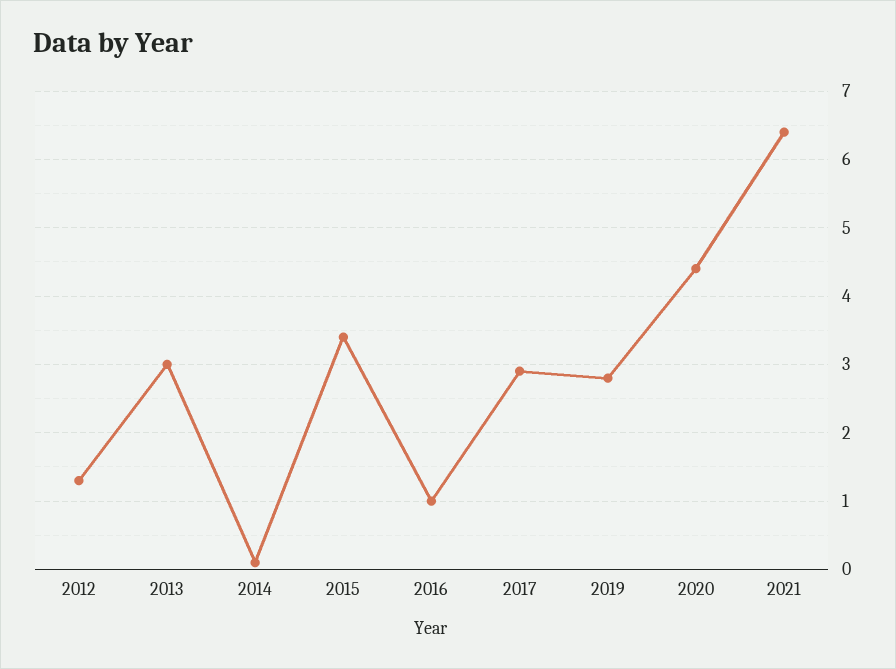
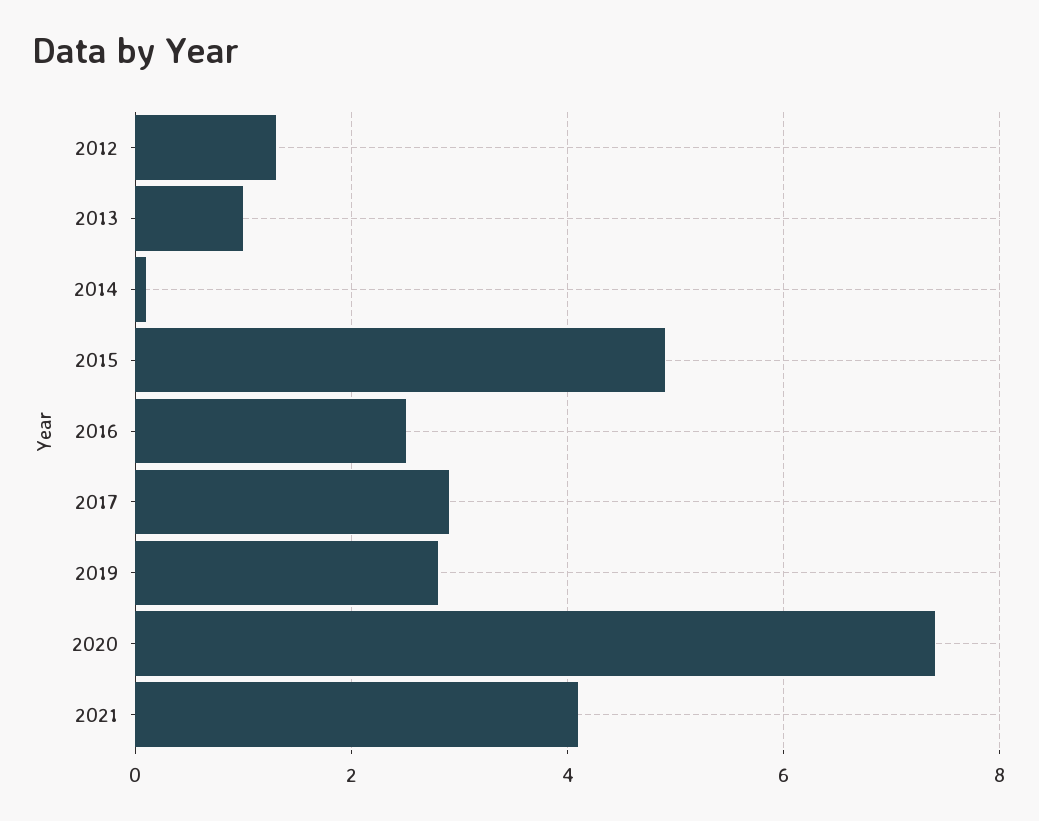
  {
    "2012": 1.3,
-   "2013": 3,
+   "2013": 1,
    "2014": 0.1,
-   "2015": 3.4,
+   "2015": 5,
-   "2016": 1,
+   "2016": 2.5,
    "2017": 2.9,
    "2019": 2.8,
-   "2020": 4.4,
+   "2020": 7.5,
-   "2021": 6.4
+   "2021": 4
  }

